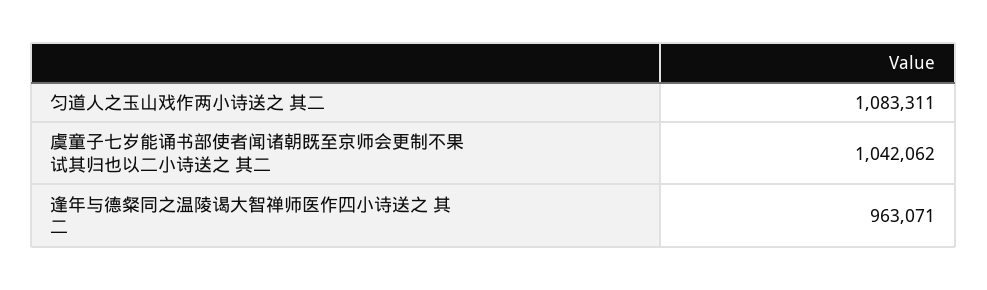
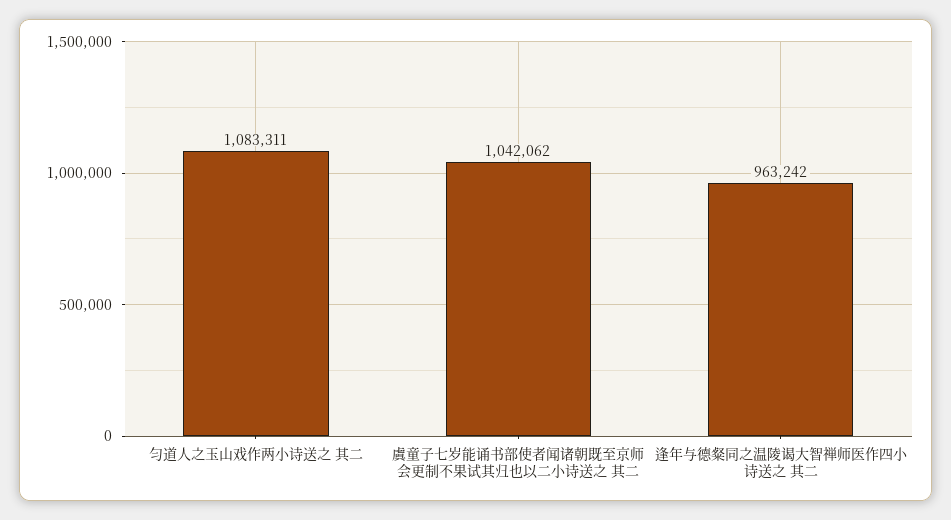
  {
    "匀道人之玉山戏作两小诗送之 其二": 1083311,
    "虞童子七岁能诵书部使者闻诸朝既至京师会更制不果试其归也以二小诗送之 其二": 1042062,
-   "逢年与德粲同之温陵谒大智禅师医作四小诗送之 其二": 963071
+   "逢年与德粲同之温陵谒大智禅师医作四小诗送之 其二": 963242
  }

